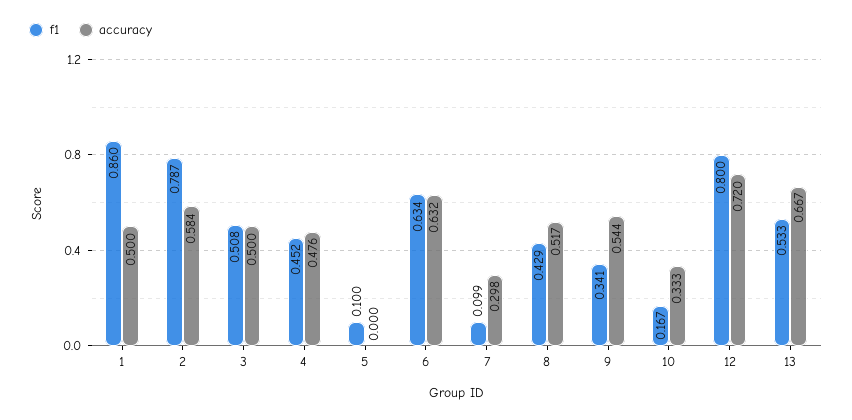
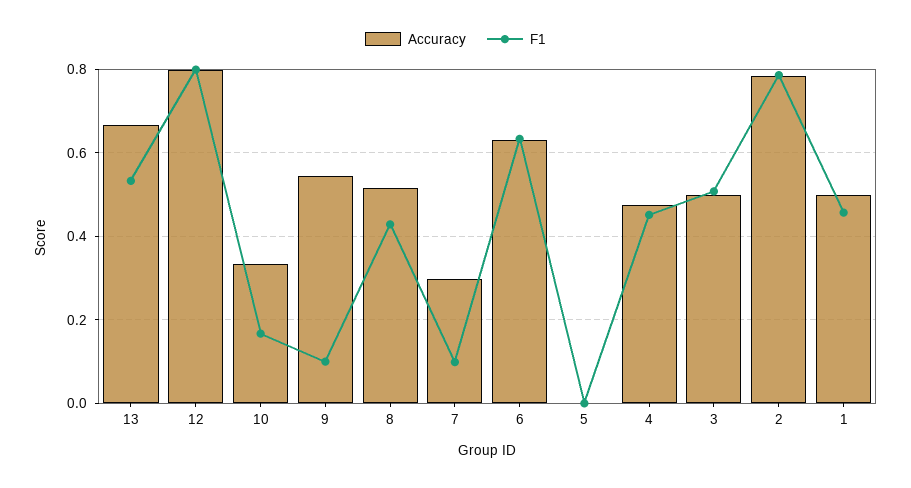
  {
    "f1": {
-     "1": 0.86,
+     "1": 0.46,
      "2": 0.787,
      "3": 0.508,
      "4": 0.452,
-     "5": 0.1,
+     "5": 0,
      "6": 0.634,
      "7": 0.099,
      "8": 0.429,
-     "9": 0.341,
+     "9": 0.1,
      "10": 0.167,
      "12": 0.8,
      "13": 0.533
    },
    "accuracy": {
      "1": 0.5,
-     "2": 0.584,
+     "2": 0.78,
      "3": 0.5,
      "4": 0.476,
      "5": 0,
      "6": 0.632,
      "7": 0.298,
      "8": 0.517,
      "9": 0.544,
      "10": 0.333,
-     "12": 0.72,
+     "12": 0.8,
      "13": 0.667
    }
  }

